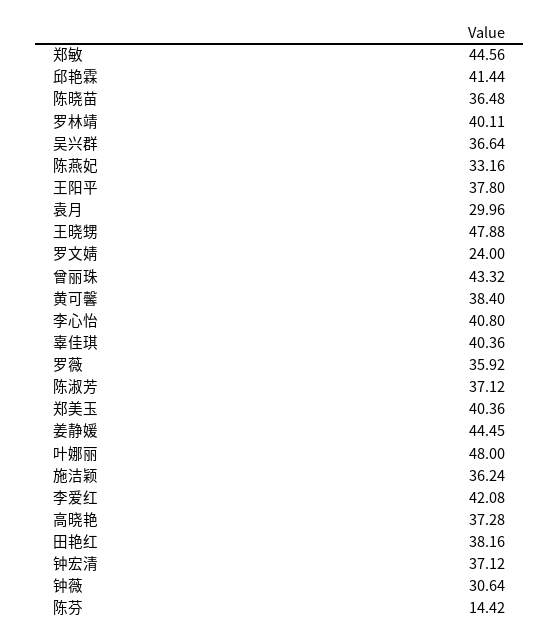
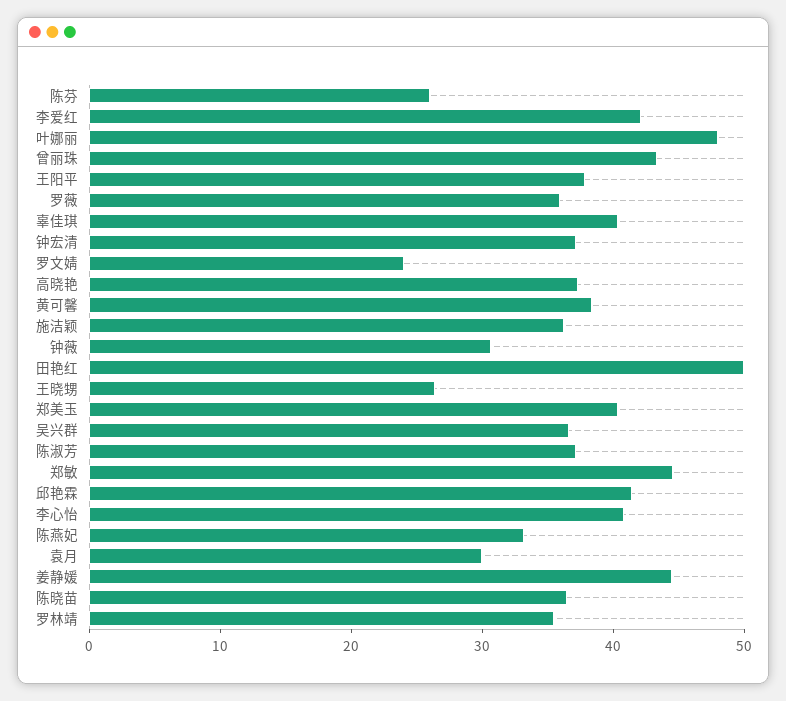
  {
    "郑敏": 44.56,
    "邱艳霖": 41.44,
    "陈晓苗": 36.48,
-   "罗林靖": 40.11,
+   "罗林靖": 36,
    "吴兴群": 36.64,
    "陈燕妃": 33.16,
    "王阳平": 37.8,
    "袁月": 29.96,
-   "王晓甥": 47.88,
+   "王晓甥": 26,
    "罗文婧": 24,
    "曾丽珠": 43.32,
    "黄可馨": 38.4,
    "李心怡": 40.8,
    "辜佳琪": 40.36,
    "罗薇": 35.92,
    "陈淑芳": 37.12,
    "郑美玉": 40.36,
    "姜静媛": 44.45,
    "叶娜丽": 48,
    "施洁颖": 36.24,
    "李爱红": 42.08,
    "高晓艳": 37.28,
-   "田艳红": 38.16,
+   "田艳红": 50,
    "钟宏清": 37.12,
    "钟薇": 30.64,
-   "陈芬": 14.42
+   "陈芬": 26
  }

